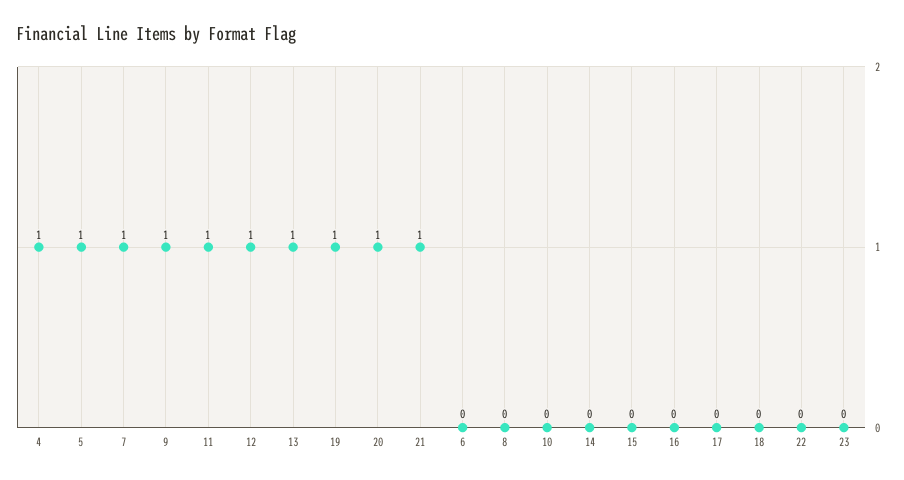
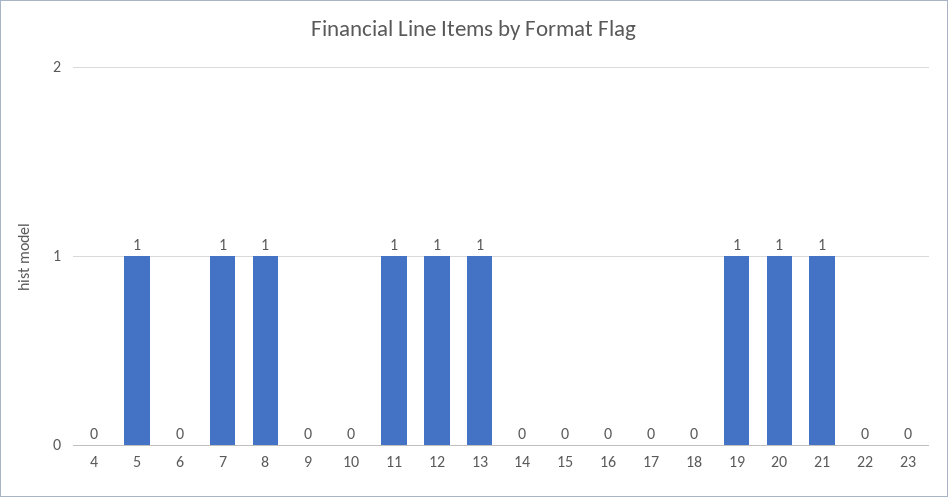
  {
-   "4": 1,
+   "4": 0,
    "5": 1,
    "7": 1,
-   "9": 1,
+   "9": 0,
    "11": 1,
    "12": 1,
    "13": 1,
    "19": 1,
    "20": 1,
    "21": 1,
    "6": 0,
-   "8": 0,
+   "8": 1,
    "10": 0,
    "14": 0,
    "15": 0,
    "16": 0,
    "17": 0,
    "18": 0,
    "22": 0,
    "23": 0
  }

